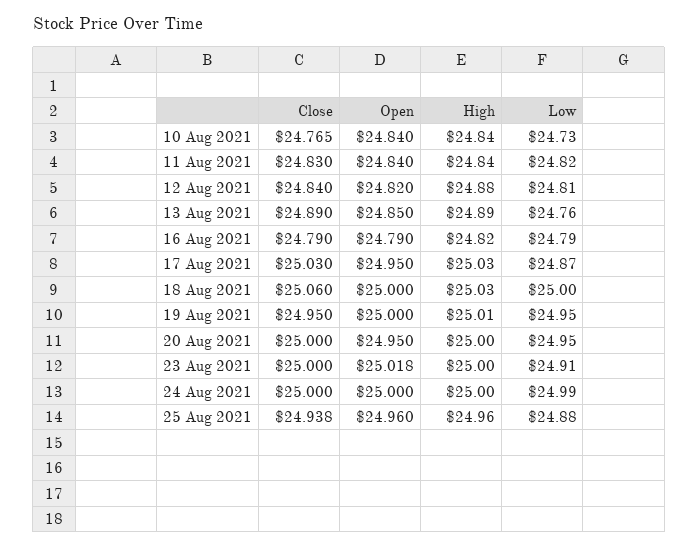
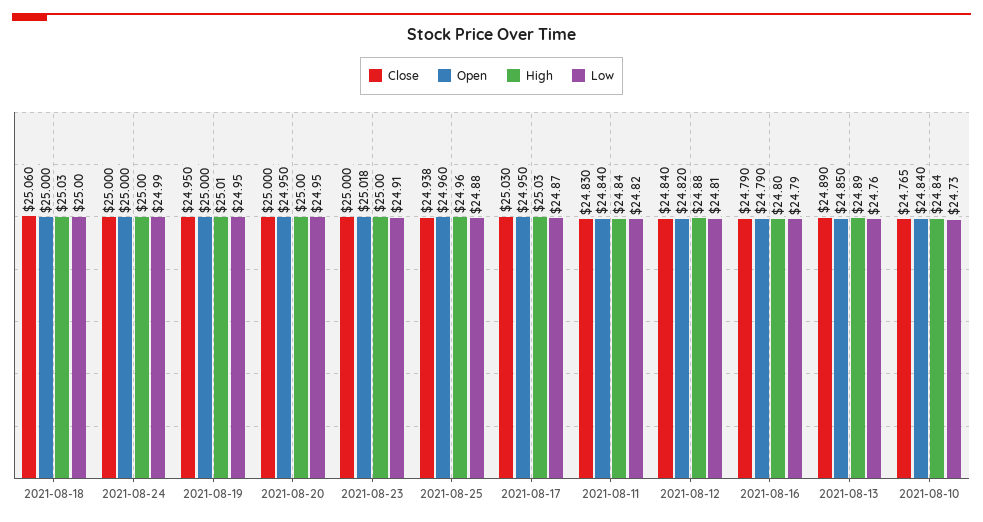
  {
    "Close": {
      "10 Aug 2021": 24.765,
      "11 Aug 2021": 24.83,
      "12 Aug 2021": 24.84,
      "13 Aug 2021": 24.89,
      "16 Aug 2021": 24.79,
      "17 Aug 2021": 25.03,
      "18 Aug 2021": 25.06,
      "19 Aug 2021": 24.95,
      "20 Aug 2021": 25,
      "23 Aug 2021": 25,
      "24 Aug 2021": 25,
      "25 Aug 2021": 24.938
    },
    "Open": {
      "10 Aug 2021": 24.84,
      "11 Aug 2021": 24.84,
      "12 Aug 2021": 24.82,
      "13 Aug 2021": 24.85,
      "16 Aug 2021": 24.79,
      "17 Aug 2021": 24.95,
      "18 Aug 2021": 25,
      "19 Aug 2021": 25,
      "20 Aug 2021": 24.95,
      "23 Aug 2021": 25.018,
      "24 Aug 2021": 25,
      "25 Aug 2021": 24.96
    },
    "High": {
      "10 Aug 2021": 24.84,
      "11 Aug 2021": 24.84,
      "12 Aug 2021": 24.88,
      "13 Aug 2021": 24.89,
-     "16 Aug 2021": 24.82,
+     "16 Aug 2021": 24.8,
      "17 Aug 2021": 25.03,
      "18 Aug 2021": 25.03,
      "19 Aug 2021": 25.01,
      "20 Aug 2021": 25,
      "23 Aug 2021": 25,
      "24 Aug 2021": 25,
      "25 Aug 2021": 24.96
    },
    "Low": {
      "10 Aug 2021": 24.73,
      "11 Aug 2021": 24.82,
      "12 Aug 2021": 24.81,
      "13 Aug 2021": 24.76,
      "16 Aug 2021": 24.79,
      "17 Aug 2021": 24.87,
      "18 Aug 2021": 25,
      "19 Aug 2021": 24.95,
      "20 Aug 2021": 24.95,
      "23 Aug 2021": 24.91,
      "24 Aug 2021": 24.99,
      "25 Aug 2021": 24.88
    }
  }

